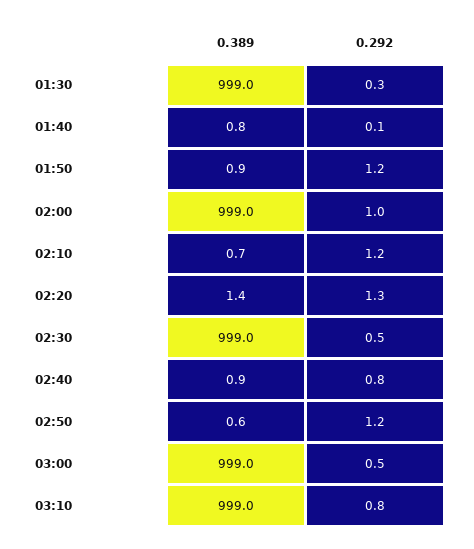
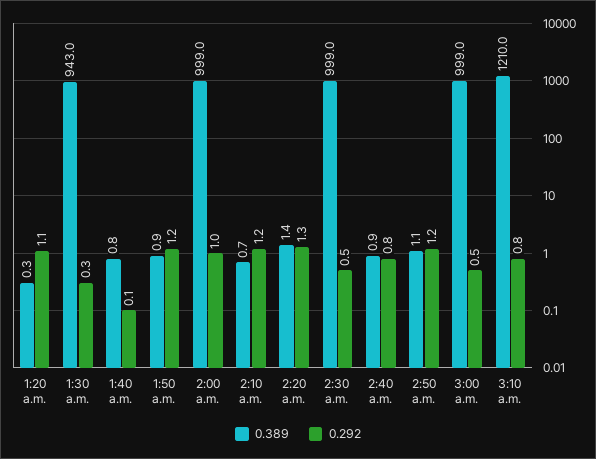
  {
    "0.389": {
-     "01:30": 999,
+     "01:30": 943,
      "01:40": 0.8,
      "01:50": 0.9,
      "02:00": 999,
      "02:10": 0.7,
      "02:20": 1.4,
      "02:30": 999,
      "02:40": 0.9,
-     "02:50": 0.6,
+     "02:50": 1.1,
      "03:00": 999,
-     "03:10": 999
+     "03:10": 1210,
+     "1:20 a.m.": 0.3
    },
    "0.292": {
      "01:30": 0.3,
      "01:40": 0.1,
      "01:50": 1.2,
      "02:00": 1,
      "02:10": 1.2,
      "02:20": 1.3,
      "02:30": 0.5,
      "02:40": 0.8,
      "02:50": 1.2,
      "03:00": 0.5,
-     "03:10": 0.8
+     "03:10": 0.8,
+     "1:20 a.m.": 1.1
    }
  }

